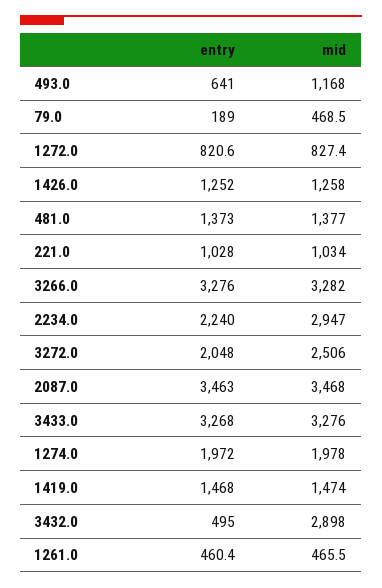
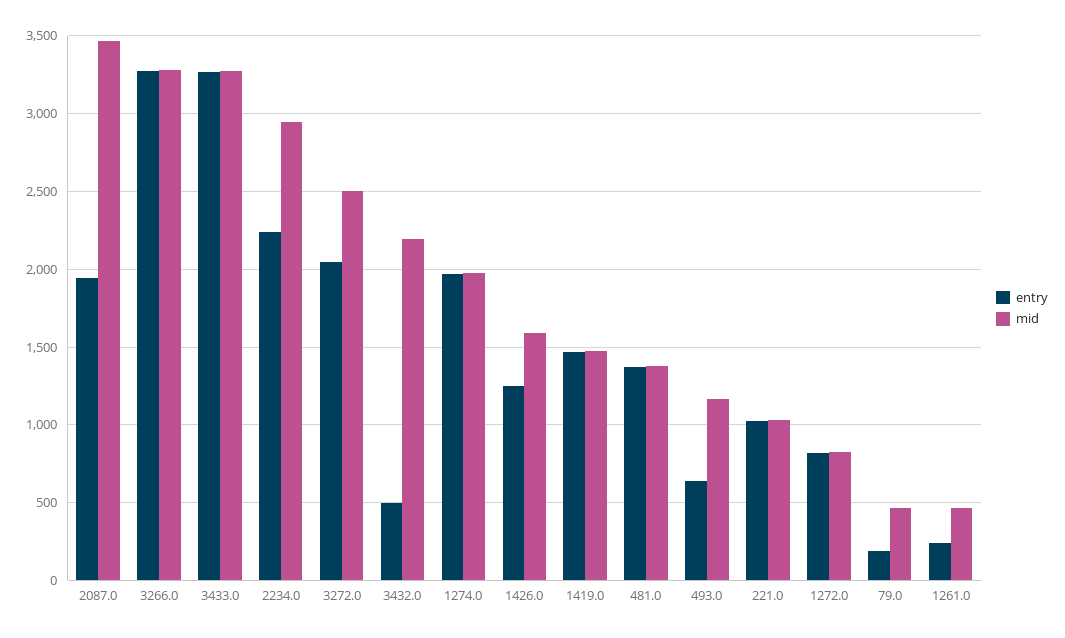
  {
    "entry": {
      "493.0": 641,
      "79.0": 189,
      "1272.0": 820.6,
      "1426.0": 1252,
      "481.0": 1373,
      "221.0": 1028,
      "3266.0": 3276,
      "2234.0": 2240,
      "3272.0": 2048,
-     "2087.0": 3463,
+     "2087.0": 1950,
      "3433.0": 3268,
      "1274.0": 1972,
      "1419.0": 1468,
      "3432.0": 495,
-     "1261.0": 460.4
+     "1261.0": 250
    },
    "mid": {
      "493.0": 1168,
      "79.0": 468.5,
      "1272.0": 827.4,
-     "1426.0": 1258,
+     "1426.0": 1600,
      "481.0": 1377,
      "221.0": 1034,
      "3266.0": 3282,
      "2234.0": 2947,
      "3272.0": 2506,
      "2087.0": 3468,
      "3433.0": 3276,
      "1274.0": 1978,
      "1419.0": 1474,
-     "3432.0": 2898,
+     "3432.0": 2200,
      "1261.0": 465.5
    }
  }

